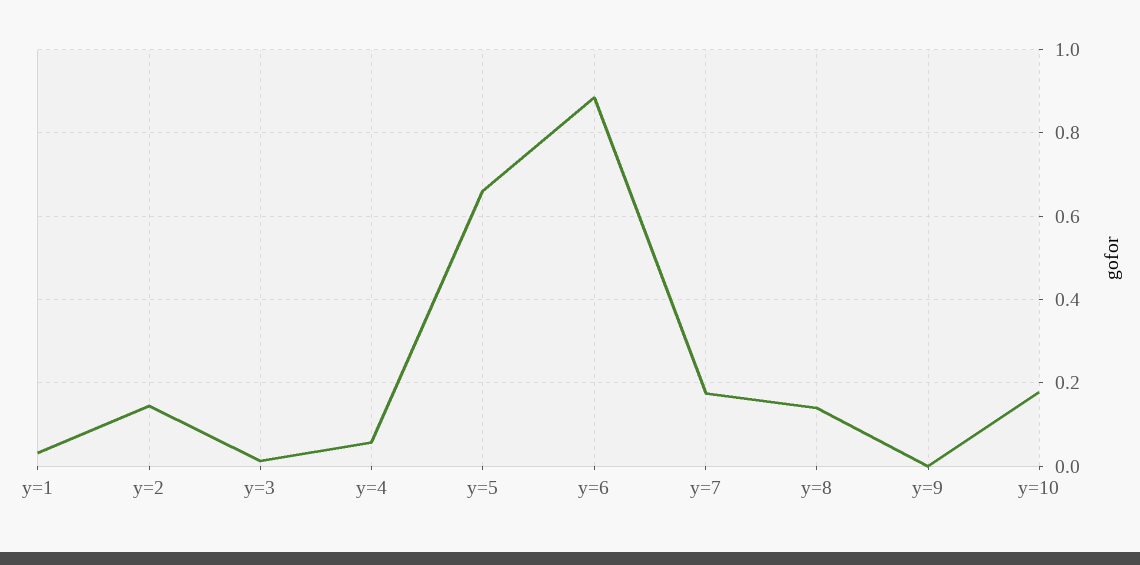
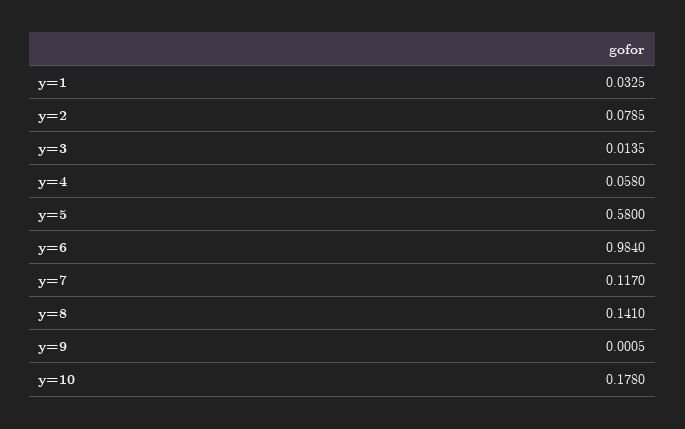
  {
    "y=1": 0.0325,
-   "y=2": 0.14,
+   "y=2": 0.0785,
    "y=3": 0.0135,
    "y=4": 0.058,
-   "y=5": 0.66,
+   "y=5": 0.58,
-   "y=6": 0.88,
+   "y=6": 0.984,
-   "y=7": 0.18,
+   "y=7": 0.117,
    "y=8": 0.141,
    "y=9": 0.0005,
    "y=10": 0.178
  }

